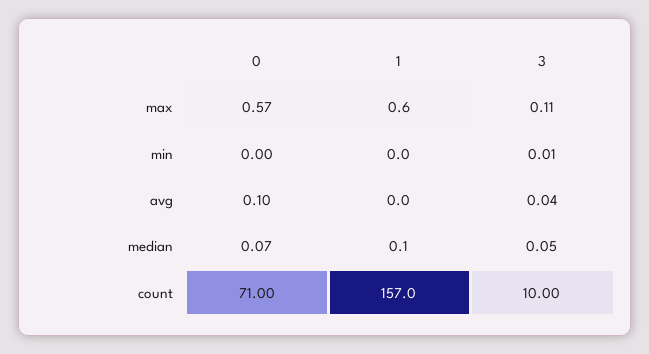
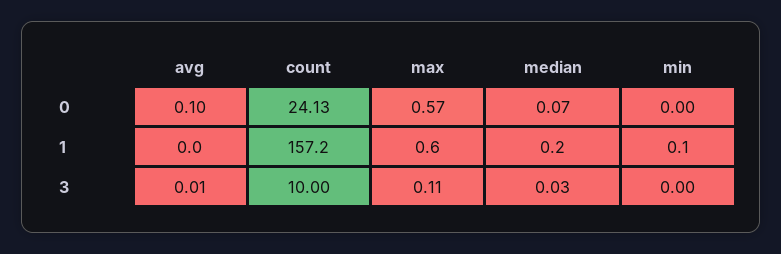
  {
    "0": {
      "max": 0.57,
      "min": 0,
      "avg": 0.1,
      "median": 0.07,
-     "count": 71
+     "count": 24.13
    },
    "1": {
      "max": 0.6,
-     "min": 0,
+     "min": 0.1,
      "avg": 0,
-     "median": 0.1,
+     "median": 0.2,
-     "count": 157
+     "count": 157.2
    },
    "3": {
      "max": 0.11,
-     "min": 0.01,
+     "min": 0,
-     "avg": 0.04,
+     "avg": 0.01,
-     "median": 0.05,
+     "median": 0.03,
      "count": 10
    }
  }

